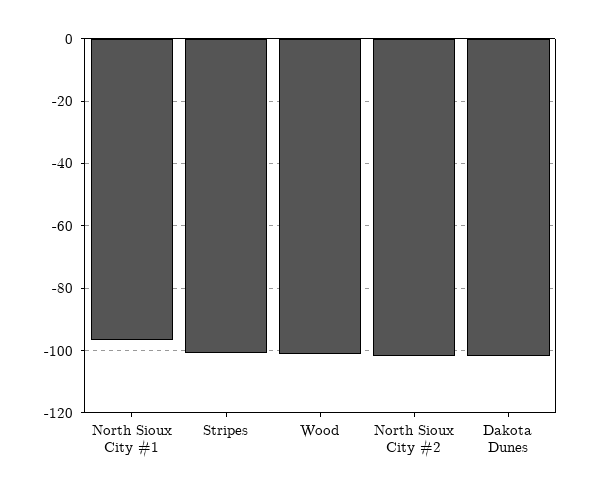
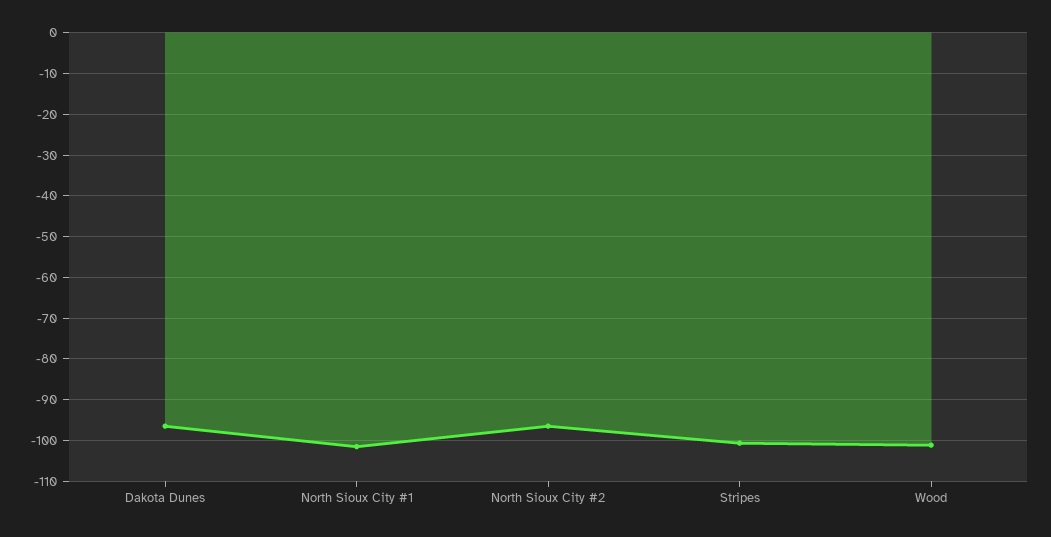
  {
-   "North Sioux City #1": -96,
+   "North Sioux City #1": -102,
    "Stripes": -100,
    "Wood": -102,
-   "North Sioux City #2": -102,
+   "North Sioux City #2": -96,
-   "Dakota Dunes": -102
+   "Dakota Dunes": -96
  }

